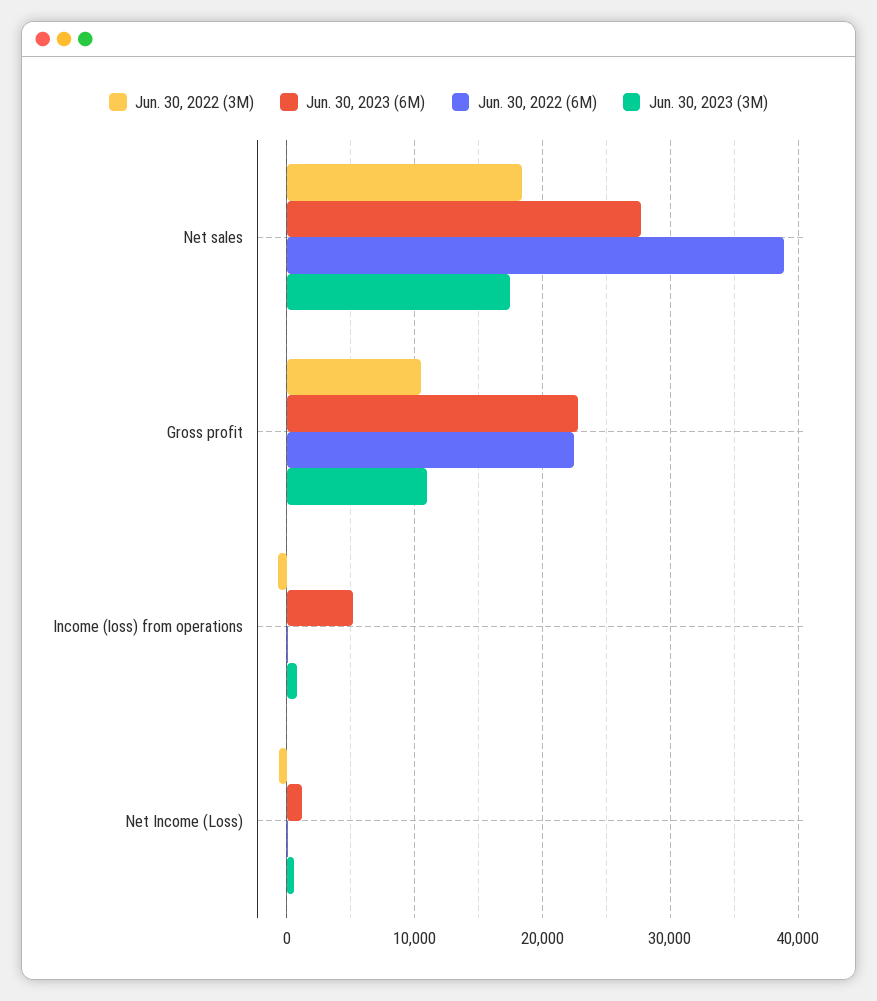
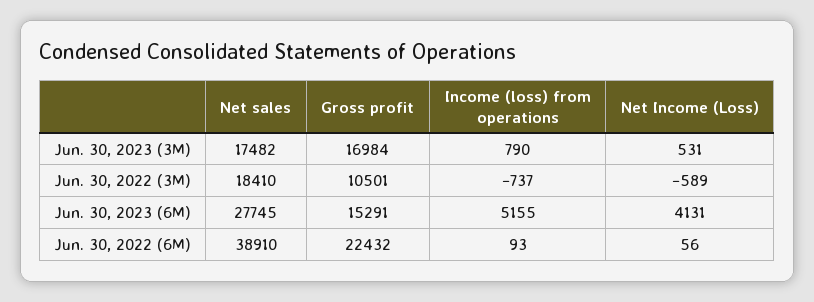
  {
    "Jun. 30, 2022 (3M)": {
      "Net sales": 18410,
      "Gross profit": 10501,
      "Income (loss) from operations": -737,
      "Net Income (Loss)": -589
    },
    "Jun. 30, 2023 (6M)": {
      "Net sales": 27745,
-     "Gross profit": 23000,
+     "Gross profit": 15291,
      "Income (loss) from operations": 5155,
-     "Net Income (Loss)": 1000
+     "Net Income (Loss)": 4131
    },
    "Jun. 30, 2022 (6M)": {
      "Net sales": 38910,
      "Gross profit": 22432,
      "Income (loss) from operations": 93,
      "Net Income (Loss)": 56
    },
    "Jun. 30, 2023 (3M)": {
      "Net sales": 17482,
-     "Gross profit": 11000,
+     "Gross profit": 16984,
      "Income (loss) from operations": 790,
      "Net Income (Loss)": 531
    }
  }

